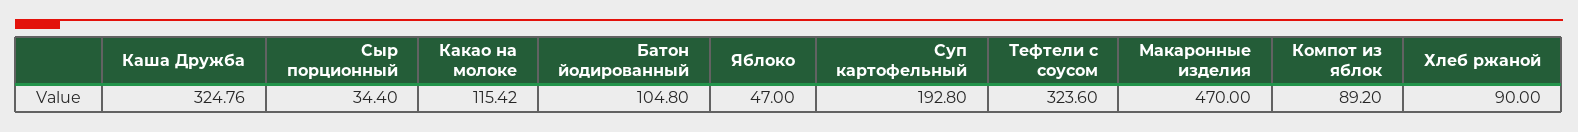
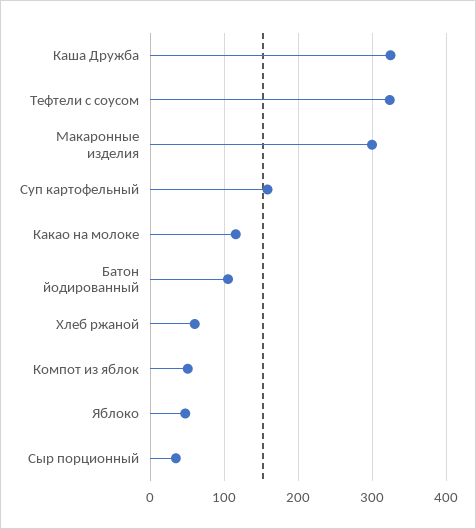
  {
    "Каша Дружба": 324.76,
    "Сыр порционный": 34.4,
    "Какао на молоке": 115.42,
    "Батон йодированный": 104.8,
    "Яблоко": 47,
-   "Суп картофельный": 192.8,
+   "Суп картофельный": 160,
    "Тефтели с соусом": 323.6,
-   "Макаронные изделия": 470,
+   "Макаронные изделия": 300,
-   "Компот из яблок": 89.2,
+   "Компот из яблок": 50,
-   "Хлеб ржаной": 90
+   "Хлеб ржаной": 60
  }

